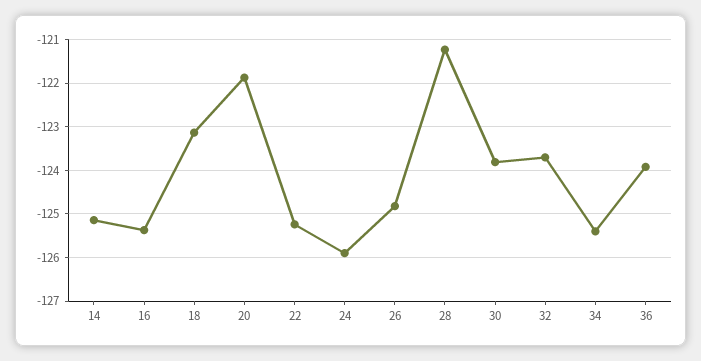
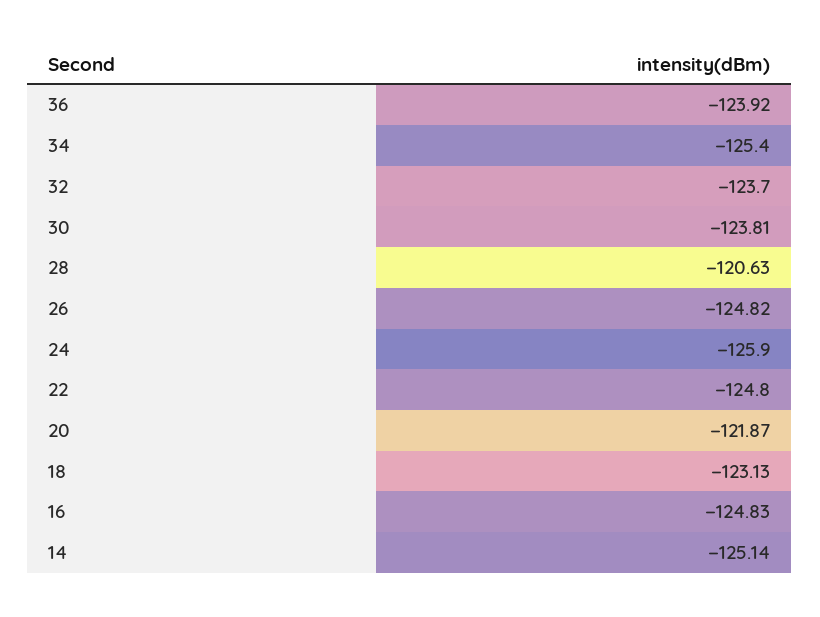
  {
    "14": -125.14,
-   "16": -125.4,
+   "16": -124.83,
    "18": -123.13,
    "20": -121.87,
-   "22": -125.2,
+   "22": -124.8,
    "24": -125.9,
    "26": -124.82,
-   "28": -121.2,
+   "28": -120.63,
    "30": -123.81,
    "32": -123.7,
    "34": -125.4,
    "36": -123.92
  }

